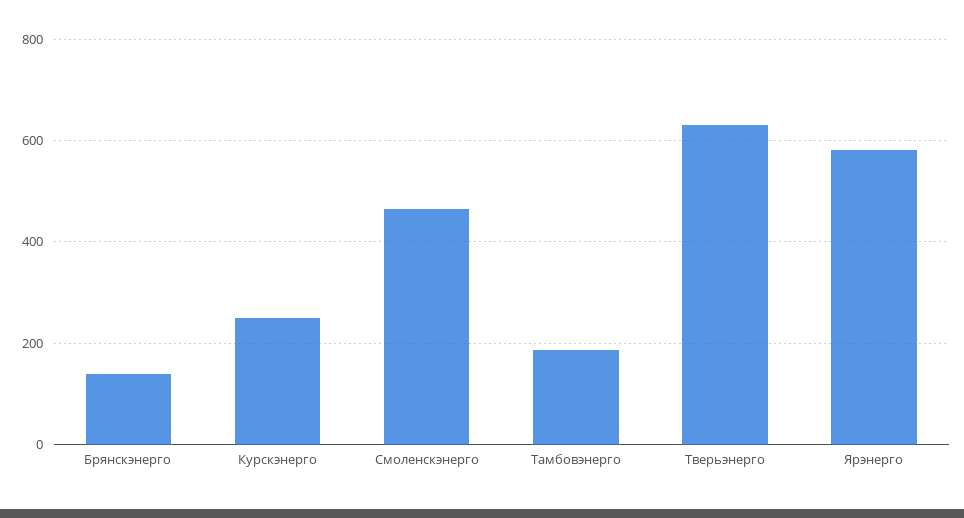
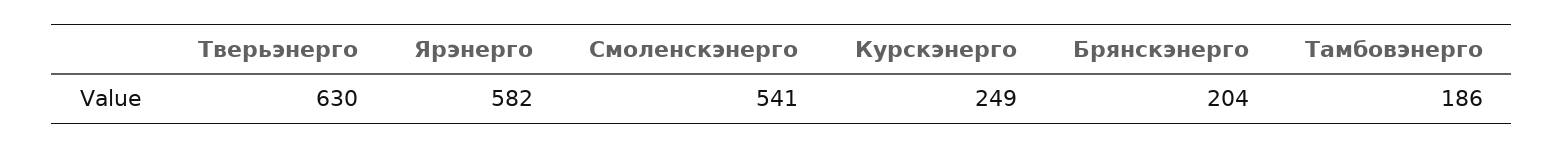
  {
-   "Брянскэнерго": 140,
+   "Брянскэнерго": 204,
    "Курскэнерго": 249,
-   "Смоленскэнерго": 460,
+   "Смоленскэнерго": 541,
    "Тамбовэнерго": 186,
    "Тверьэнерго": 630,
    "Ярэнерго": 582
  }

